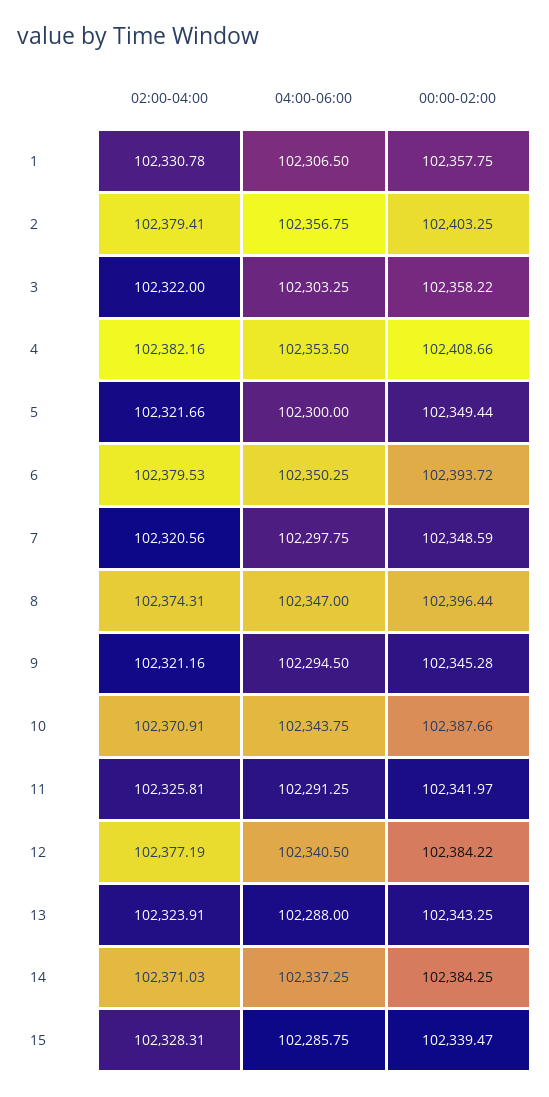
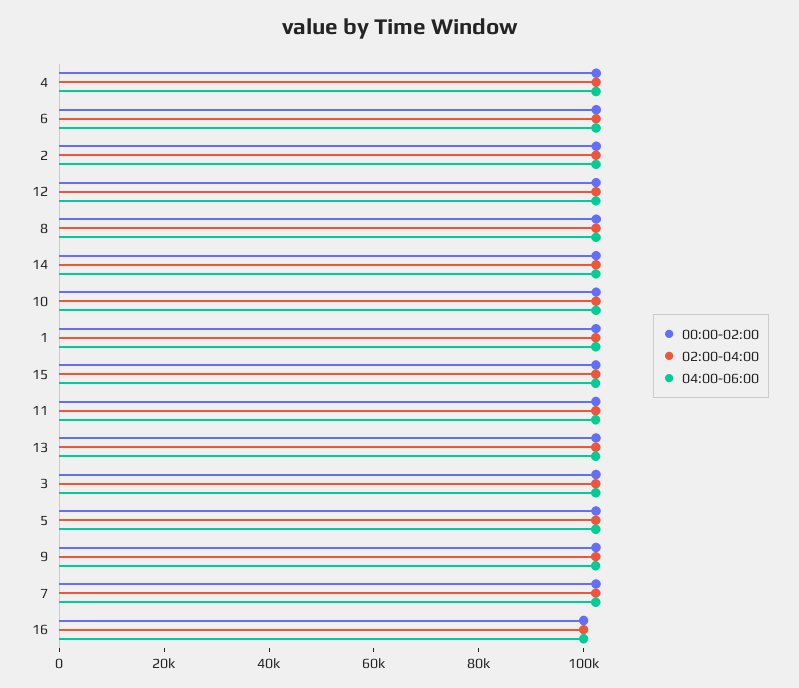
  {
    "02:00-04:00": {
      "1": 102330.78,
      "2": 102379.41,
      "3": 102322,
      "4": 102382.16,
      "5": 102321.66,
      "6": 102379.53,
      "7": 102320.56,
      "8": 102374.31,
      "9": 102321.16,
      "10": 102370.91,
      "11": 102325.81,
      "12": 102377.19,
      "13": 102323.91,
      "14": 102371.03,
-     "15": 102328.31
+     "15": 102328.31,
+     "16": 100000
    },
    "04:00-06:00": {
      "1": 102306.5,
      "2": 102356.75,
      "3": 102303.25,
      "4": 102353.5,
      "5": 102300,
      "6": 102350.25,
      "7": 102297.75,
      "8": 102347,
      "9": 102294.5,
      "10": 102343.75,
      "11": 102291.25,
      "12": 102340.5,
      "13": 102288,
      "14": 102337.25,
-     "15": 102285.75
+     "15": 102285.75,
+     "16": 100000
    },
    "00:00-02:00": {
      "1": 102357.75,
      "2": 102403.25,
      "3": 102358.22,
      "4": 102408.66,
      "5": 102349.44,
      "6": 102393.72,
      "7": 102348.59,
      "8": 102396.44,
      "9": 102345.28,
      "10": 102387.66,
      "11": 102341.97,
      "12": 102384.22,
      "13": 102343.25,
      "14": 102384.25,
-     "15": 102339.47
+     "15": 102339.47,
+     "16": 100000
    }
  }

